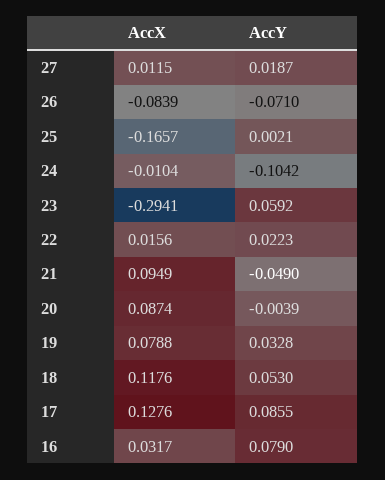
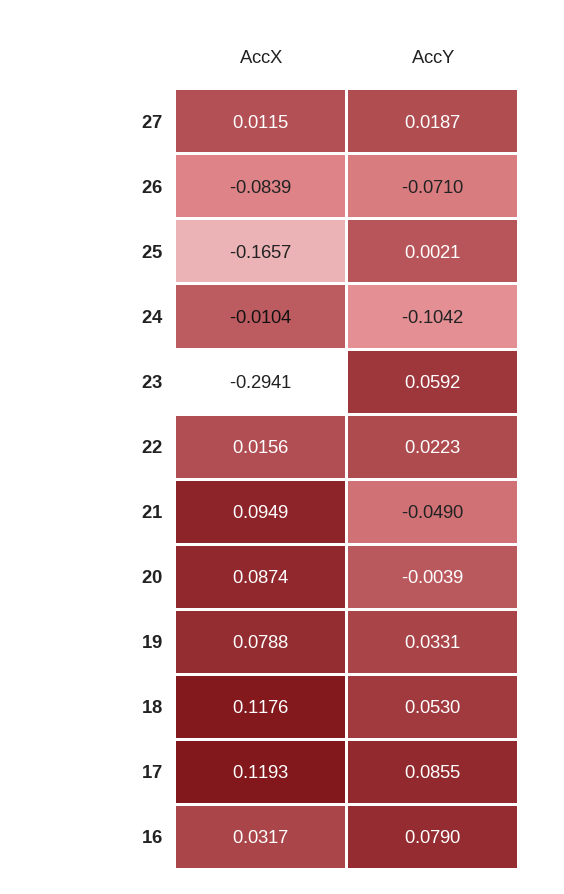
  {
    "AccX": {
      "27": 0.0115,
      "26": -0.0839,
      "25": -0.1657,
      "24": -0.0104,
      "23": -0.2941,
      "22": 0.0156,
      "21": 0.0949,
      "20": 0.0874,
      "19": 0.0788,
      "18": 0.1176,
-     "17": 0.1276,
+     "17": 0.1193,
      "16": 0.0317
    },
    "AccY": {
      "27": 0.0187,
      "26": -0.071,
      "25": 0.0021,
      "24": -0.1042,
      "23": 0.0592,
      "22": 0.0223,
      "21": -0.049,
      "20": -0.0039,
-     "19": 0.0328,
+     "19": 0.0331,
      "18": 0.053,
      "17": 0.0855,
      "16": 0.079
    }
  }

